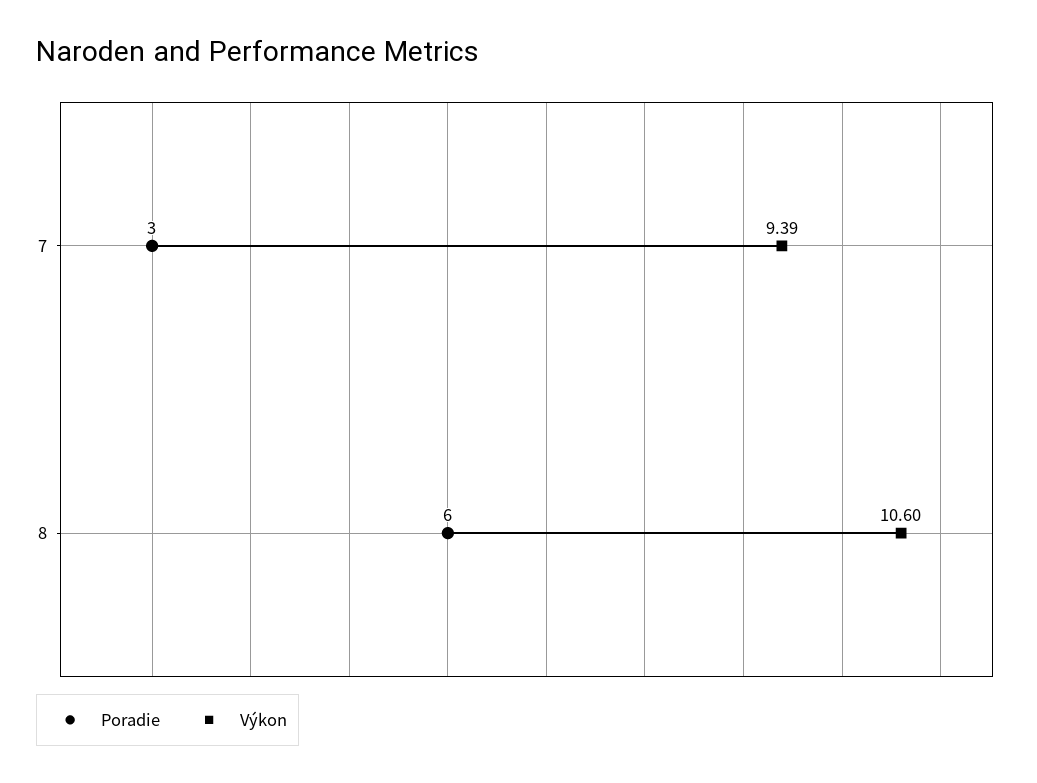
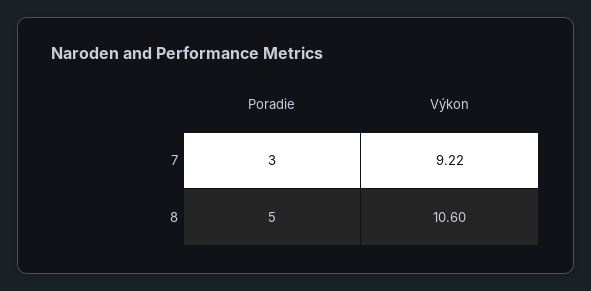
  {
    "Poradie": {
      "7": 3,
-     "8": 6
+     "8": 5
    },
    "Výkon": {
-     "7": 9.39,
+     "7": 9.22,
      "8": 10.6
    }
  }

